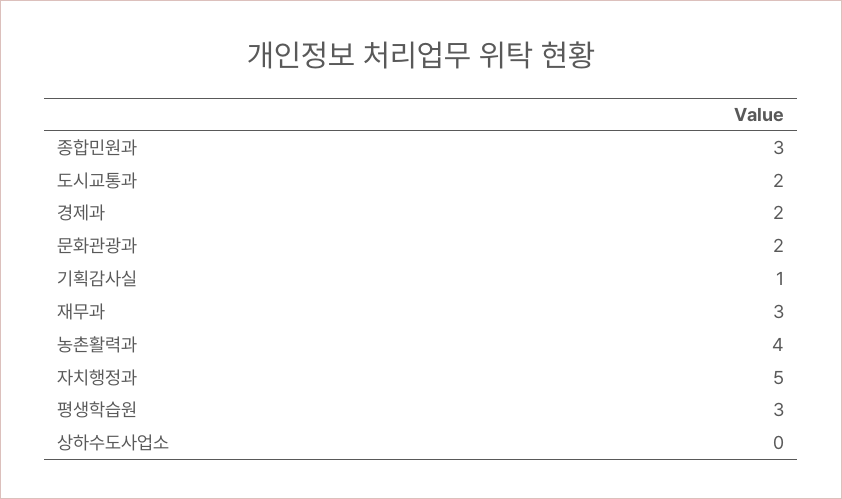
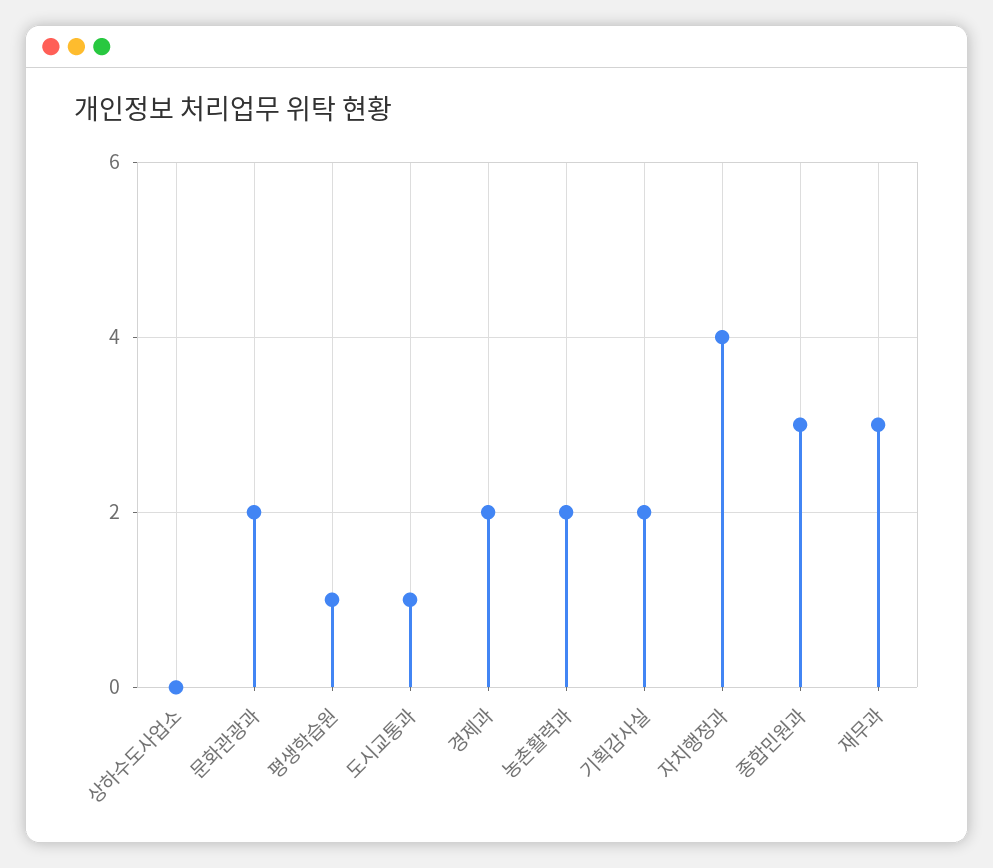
  {
    "종합민원과": 3,
-   "도시교통과": 2,
+   "도시교통과": 1,
    "경제과": 2,
    "문화관광과": 2,
-   "기획감사실": 1,
+   "기획감사실": 2,
    "재무과": 3,
-   "농촌활력과": 4,
+   "농촌활력과": 2,
-   "자치행정과": 5,
+   "자치행정과": 4,
-   "평생학습원": 3,
+   "평생학습원": 1,
    "상하수도사업소": 0
  }

